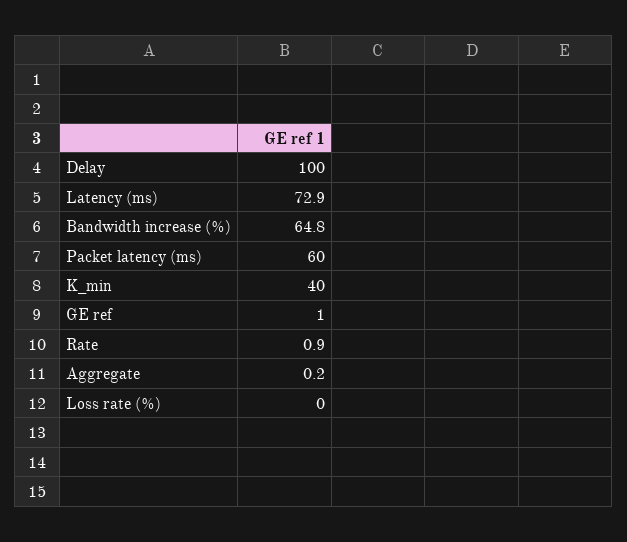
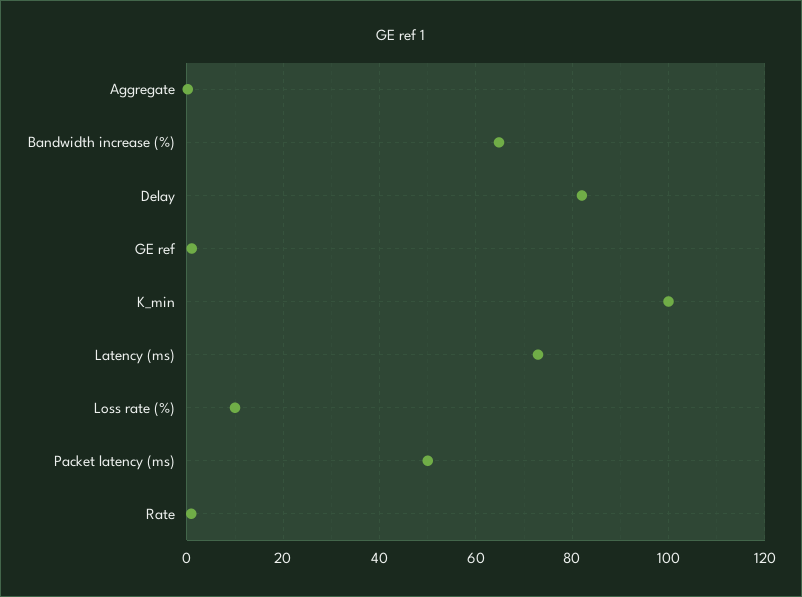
  {
-   "Delay": 100,
+   "Delay": 82,
    "Latency (ms)": 72.9,
    "Bandwidth increase (%)": 64.8,
-   "Packet latency (ms)": 60,
+   "Packet latency (ms)": 50,
-   "K_min": 40,
+   "K_min": 100,
    "GE ref": 1,
    "Rate": 0.9,
    "Aggregate": 0.2,
-   "Loss rate (%)": 0
+   "Loss rate (%)": 10
  }

